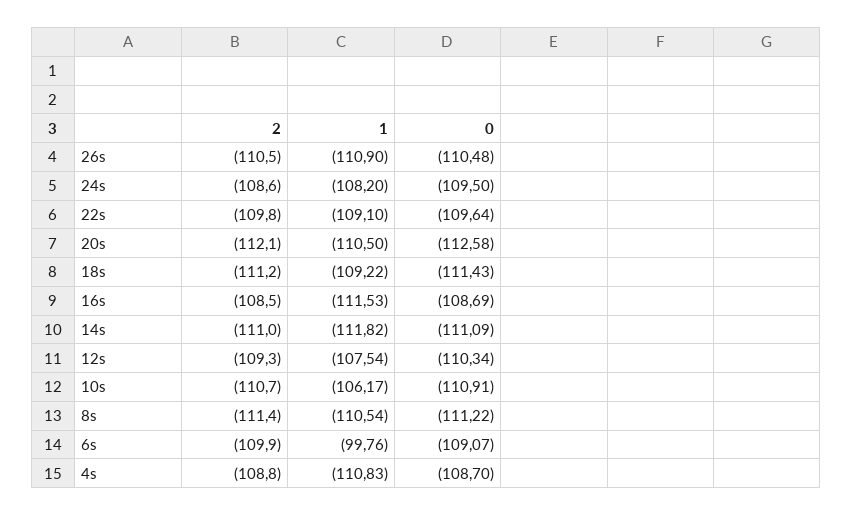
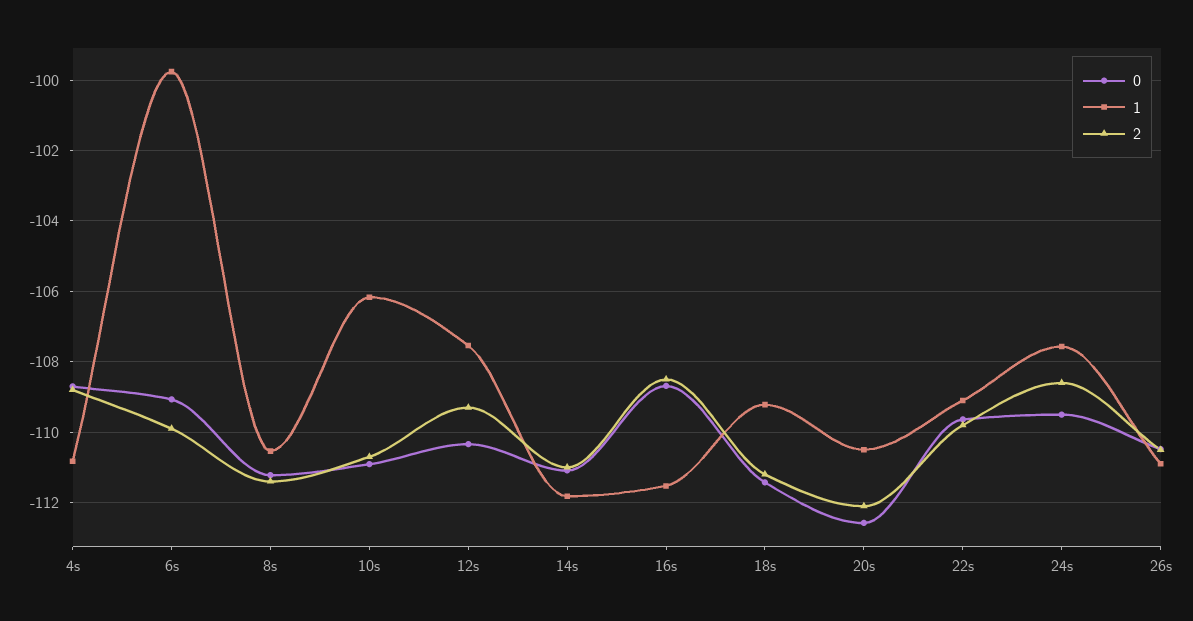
  {
    "2": {
      "26s": -110.5,
      "24s": -108.6,
      "22s": -109.8,
      "20s": -112.1,
      "18s": -111.2,
      "16s": -108.5,
      "14s": -111,
      "12s": -109.3,
      "10s": -110.7,
      "8s": -111.4,
      "6s": -109.9,
      "4s": -108.8
    },
    "1": {
      "26s": -110.9,
-     "24s": -108.2,
+     "24s": -107.6,
      "22s": -109.1,
      "20s": -110.5,
      "18s": -109.22,
      "16s": -111.53,
      "14s": -111.82,
      "12s": -107.54,
      "10s": -106.17,
      "8s": -110.54,
      "6s": -99.76,
      "4s": -110.83
    },
    "0": {
      "26s": -110.48,
      "24s": -109.5,
      "22s": -109.64,
      "20s": -112.58,
      "18s": -111.43,
      "16s": -108.69,
      "14s": -111.09,
      "12s": -110.34,
      "10s": -110.91,
      "8s": -111.22,
      "6s": -109.07,
      "4s": -108.7
    }
  }

